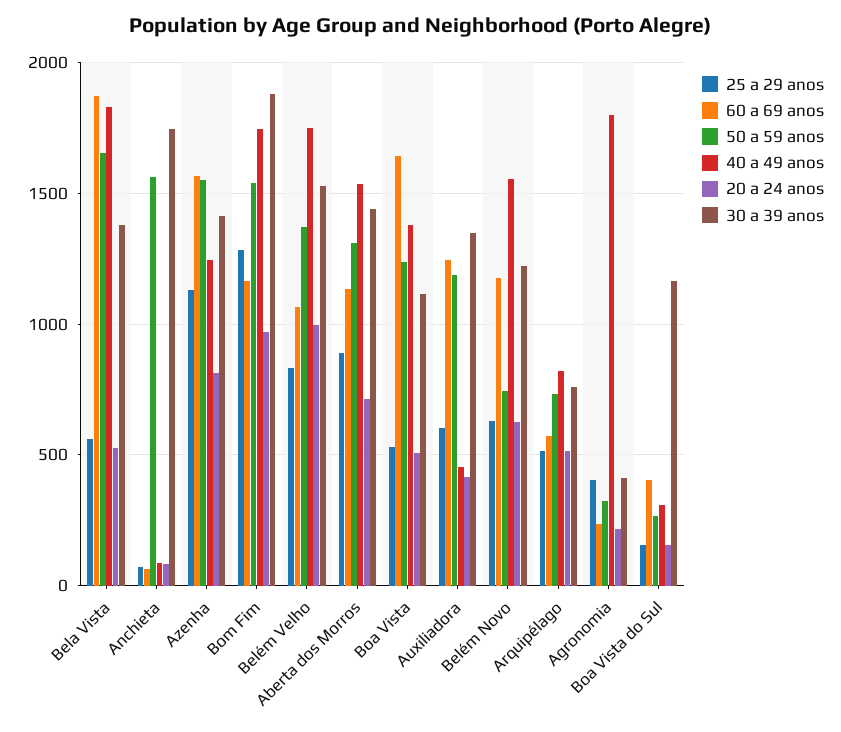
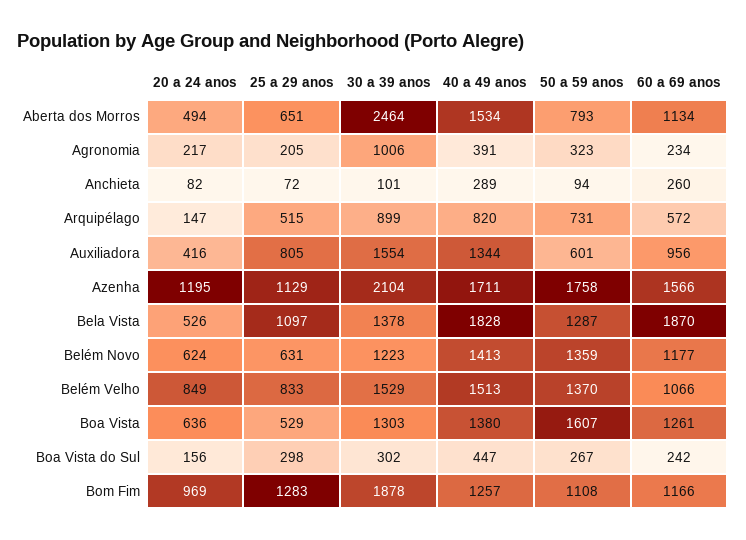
  {
    "25 a 29 anos": {
-     "Bela Vista": 550,
+     "Bela Vista": 1097,
      "Anchieta": 72,
      "Azenha": 1129,
      "Bom Fim": 1283,
      "Belém Velho": 833,
-     "Aberta dos Morros": 900,
+     "Aberta dos Morros": 651,
      "Boa Vista": 529,
-     "Auxiliadora": 600,
+     "Auxiliadora": 805,
      "Belém Novo": 631,
      "Arquipélago": 515,
-     "Agronomia": 400,
+     "Agronomia": 205,
-     "Boa Vista do Sul": 150
+     "Boa Vista do Sul": 298
    },
    "60 a 69 anos": {
      "Bela Vista": 1870,
-     "Anchieta": 50,
+     "Anchieta": 260,
      "Azenha": 1566,
      "Bom Fim": 1166,
      "Belém Velho": 1066,
      "Aberta dos Morros": 1134,
-     "Boa Vista": 1650,
+     "Boa Vista": 1261,
-     "Auxiliadora": 1250,
+     "Auxiliadora": 956,
      "Belém Novo": 1177,
      "Arquipélago": 572,
      "Agronomia": 234,
-     "Boa Vista do Sul": 400
+     "Boa Vista do Sul": 242
    },
    "50 a 59 anos": {
-     "Bela Vista": 1650,
+     "Bela Vista": 1287,
-     "Anchieta": 1550,
+     "Anchieta": 94,
-     "Azenha": 1550,
+     "Azenha": 1758,
-     "Bom Fim": 1550,
+     "Bom Fim": 1108,
      "Belém Velho": 1370,
-     "Aberta dos Morros": 1300,
+     "Aberta dos Morros": 793,
-     "Boa Vista": 1250,
+     "Boa Vista": 1607,
-     "Auxiliadora": 1200,
+     "Auxiliadora": 601,
-     "Belém Novo": 750,
+     "Belém Novo": 1359,
      "Arquipélago": 731,
      "Agronomia": 323,
      "Boa Vista do Sul": 267
    },
    "40 a 49 anos": {
      "Bela Vista": 1828,
-     "Anchieta": 100,
+     "Anchieta": 289,
-     "Azenha": 1250,
+     "Azenha": 1711,
-     "Bom Fim": 1750,
+     "Bom Fim": 1257,
-     "Belém Velho": 1750,
+     "Belém Velho": 1513,
      "Aberta dos Morros": 1534,
      "Boa Vista": 1380,
-     "Auxiliadora": 450,
+     "Auxiliadora": 1344,
-     "Belém Novo": 1550,
+     "Belém Novo": 1413,
      "Arquipélago": 820,
-     "Agronomia": 1800,
+     "Agronomia": 391,
-     "Boa Vista do Sul": 300
+     "Boa Vista do Sul": 447
    },
    "20 a 24 anos": {
      "Bela Vista": 526,
      "Anchieta": 82,
-     "Azenha": 800,
+     "Azenha": 1195,
      "Bom Fim": 969,
-     "Belém Velho": 1000,
+     "Belém Velho": 849,
-     "Aberta dos Morros": 700,
+     "Aberta dos Morros": 494,
-     "Boa Vista": 500,
+     "Boa Vista": 636,
      "Auxiliadora": 416,
      "Belém Novo": 624,
-     "Arquipélago": 500,
+     "Arquipélago": 147,
      "Agronomia": 217,
      "Boa Vista do Sul": 156
    },
    "30 a 39 anos": {
      "Bela Vista": 1378,
-     "Anchieta": 1750,
+     "Anchieta": 101,
-     "Azenha": 1400,
+     "Azenha": 2104,
      "Bom Fim": 1878,
      "Belém Velho": 1529,
-     "Aberta dos Morros": 1450,
+     "Aberta dos Morros": 2464,
-     "Boa Vista": 1100,
+     "Boa Vista": 1303,
-     "Auxiliadora": 1350,
+     "Auxiliadora": 1554,
      "Belém Novo": 1223,
-     "Arquipélago": 750,
+     "Arquipélago": 899,
-     "Agronomia": 400,
+     "Agronomia": 1006,
-     "Boa Vista do Sul": 1150
+     "Boa Vista do Sul": 302
    }
  }

